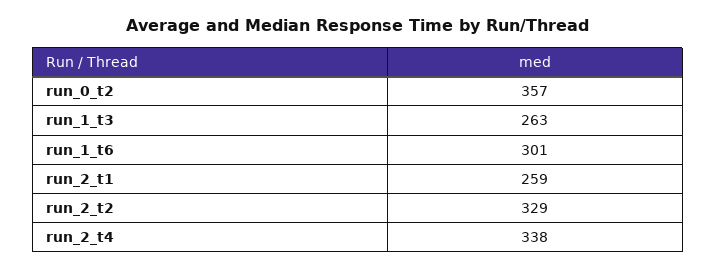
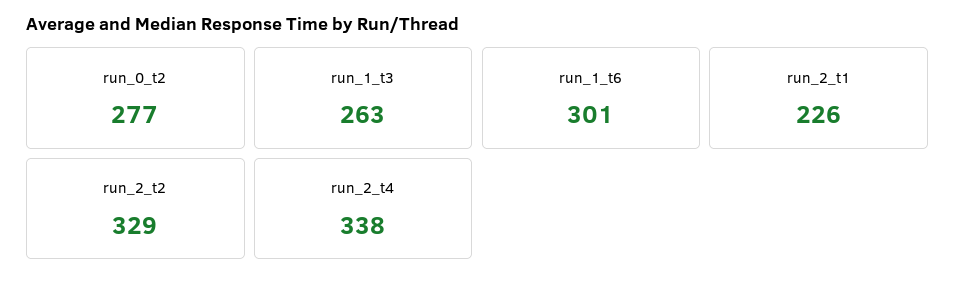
  {
-   "run_0_t2": 357,
+   "run_0_t2": 277,
    "run_1_t3": 263,
    "run_1_t6": 301,
-   "run_2_t1": 259,
+   "run_2_t1": 226,
    "run_2_t2": 329,
    "run_2_t4": 338
  }

